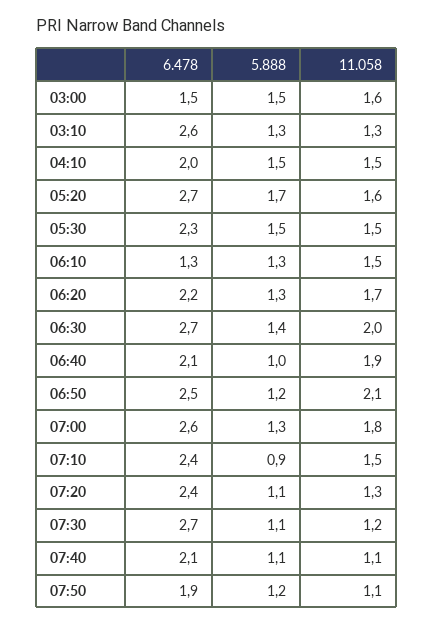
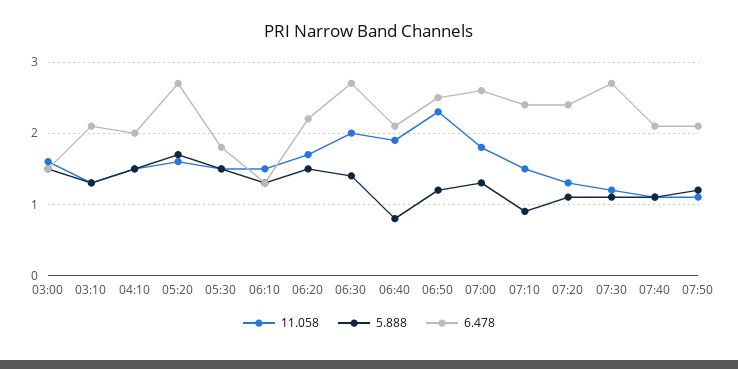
  {
    "6.478": {
      "03:00": 1.5,
-     "03:10": 2.6,
+     "03:10": 2.1,
      "04:10": 2,
      "05:20": 2.7,
-     "05:30": 2.3,
+     "05:30": 1.8,
      "06:10": 1.3,
      "06:20": 2.2,
      "06:30": 2.7,
      "06:40": 2.1,
      "06:50": 2.5,
      "07:00": 2.6,
      "07:10": 2.4,
      "07:20": 2.4,
      "07:30": 2.7,
      "07:40": 2.1,
-     "07:50": 1.9
+     "07:50": 2.1
    },
    "5.888": {
      "03:00": 1.5,
      "03:10": 1.3,
      "04:10": 1.5,
      "05:20": 1.7,
      "05:30": 1.5,
      "06:10": 1.3,
-     "06:20": 1.3,
+     "06:20": 1.5,
      "06:30": 1.4,
-     "06:40": 1,
+     "06:40": 0.8,
      "06:50": 1.2,
      "07:00": 1.3,
      "07:10": 0.9,
      "07:20": 1.1,
      "07:30": 1.1,
      "07:40": 1.1,
      "07:50": 1.2
    },
    "11.058": {
      "03:00": 1.6,
      "03:10": 1.3,
      "04:10": 1.5,
      "05:20": 1.6,
      "05:30": 1.5,
      "06:10": 1.5,
      "06:20": 1.7,
      "06:30": 2,
      "06:40": 1.9,
-     "06:50": 2.1,
+     "06:50": 2.3,
      "07:00": 1.8,
      "07:10": 1.5,
      "07:20": 1.3,
      "07:30": 1.2,
      "07:40": 1.1,
      "07:50": 1.1
    }
  }

